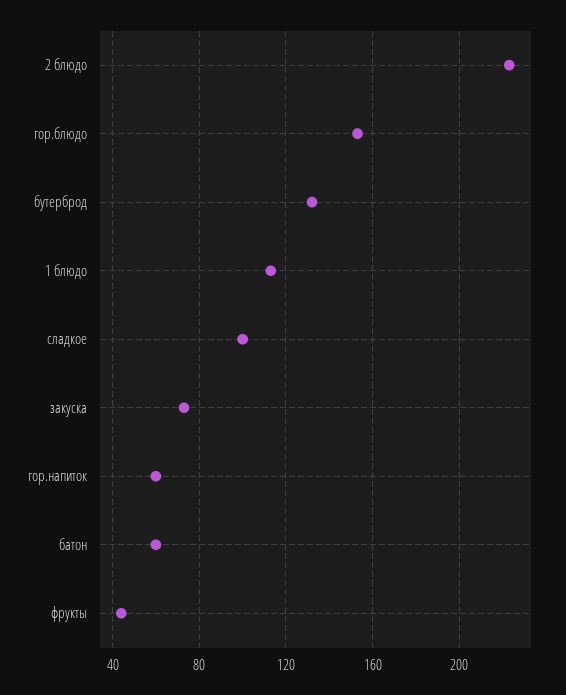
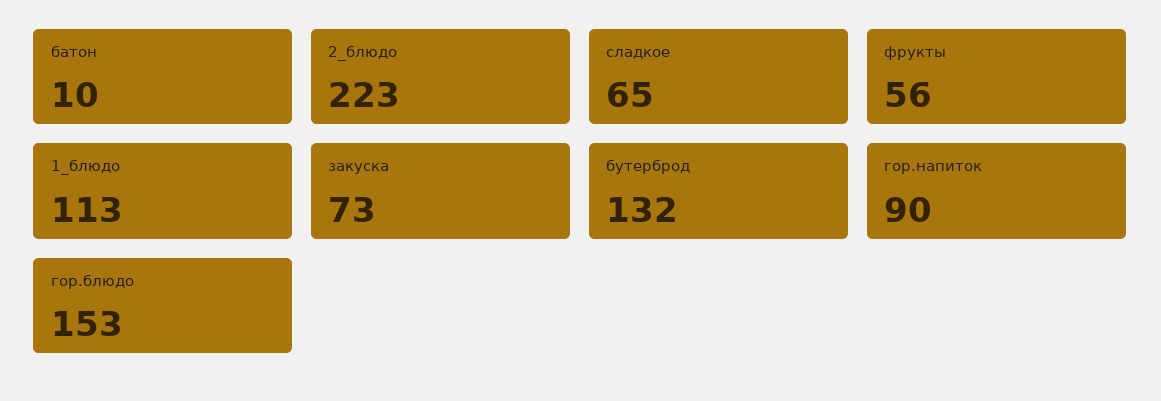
  {
    "2 блюдо": 223,
    "гор.блюдо": 153,
    "бутерброд": 132,
    "1 блюдо": 113,
-   "сладкое": 100,
+   "сладкое": 65,
    "закуска": 73,
-   "гор.напиток": 60,
+   "гор.напиток": 90,
-   "батон": 60,
+   "батон": 10,
-   "фрукты": 45
+   "фрукты": 56
  }

